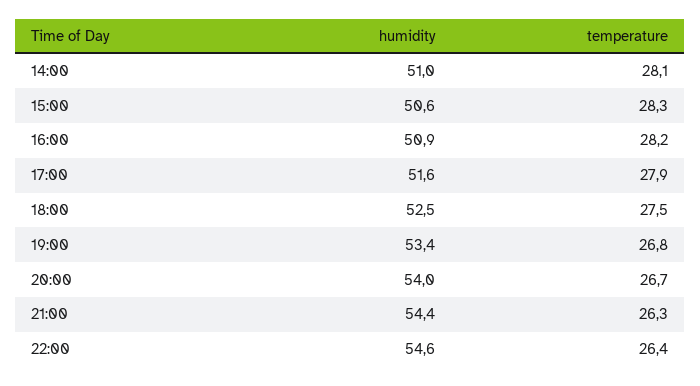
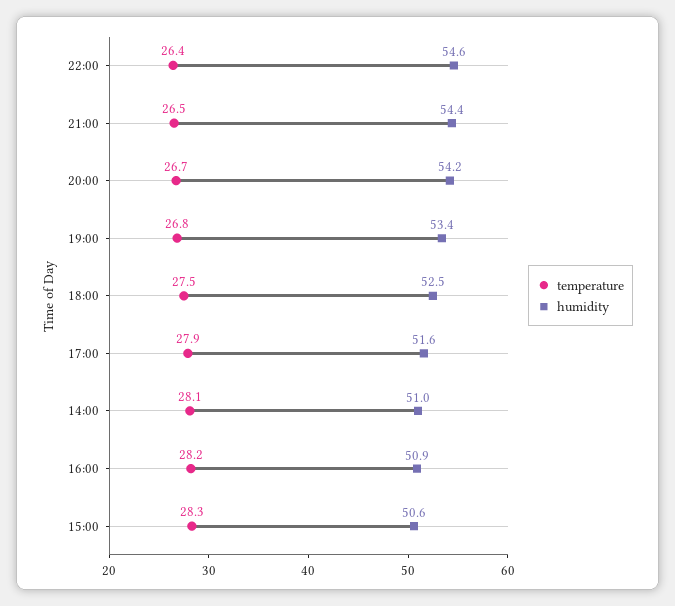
  {
    "humidity": {
      "14:00": 51,
      "15:00": 50.6,
      "16:00": 50.9,
      "17:00": 51.6,
      "18:00": 52.5,
      "19:00": 53.4,
-     "20:00": 54,
+     "20:00": 54.2,
      "21:00": 54.4,
      "22:00": 54.6
    },
    "temperature": {
      "14:00": 28.1,
      "15:00": 28.3,
      "16:00": 28.2,
      "17:00": 27.9,
      "18:00": 27.5,
      "19:00": 26.8,
      "20:00": 26.7,
-     "21:00": 26.3,
+     "21:00": 26.5,
      "22:00": 26.4
    }
  }

